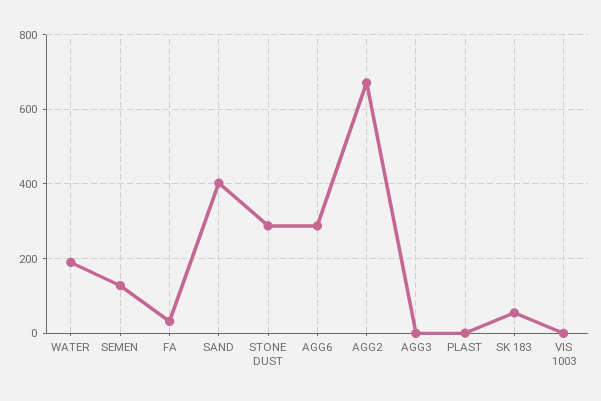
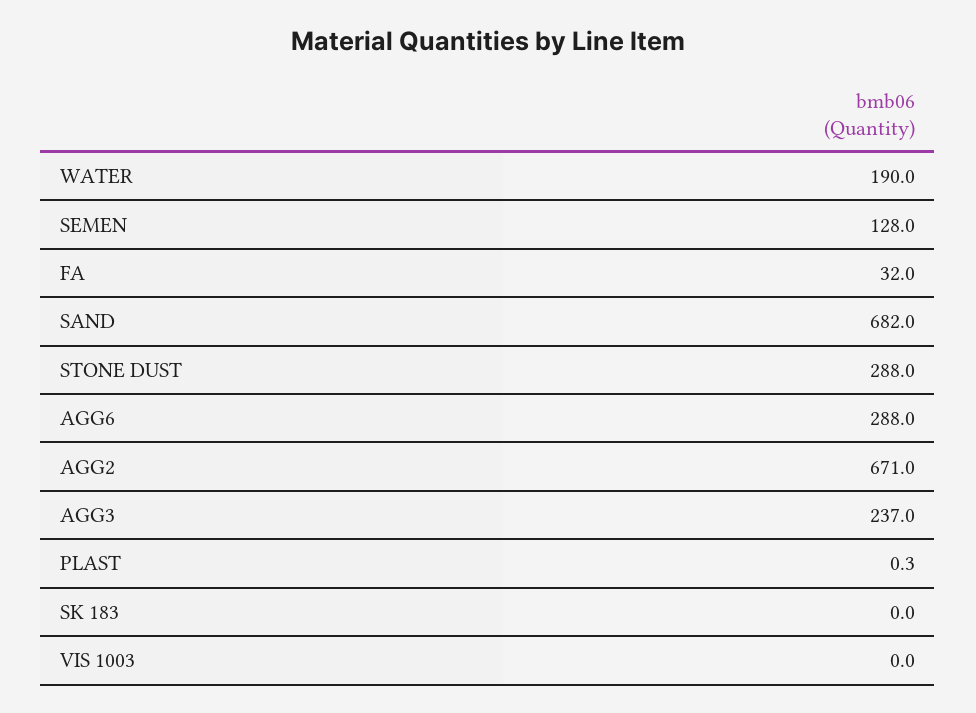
  {
    "WATER": 190,
    "SEMEN": 128,
    "FA": 32,
-   "SAND": 400,
+   "SAND": 682,
    "STONE DUST": 288,
    "AGG6": 288,
    "AGG2": 671,
-   "AGG3": 0,
+   "AGG3": 237,
    "PLAST": 0.3,
-   "SK 183": 60,
+   "SK 183": 0,
    "VIS 1003": 0
  }

